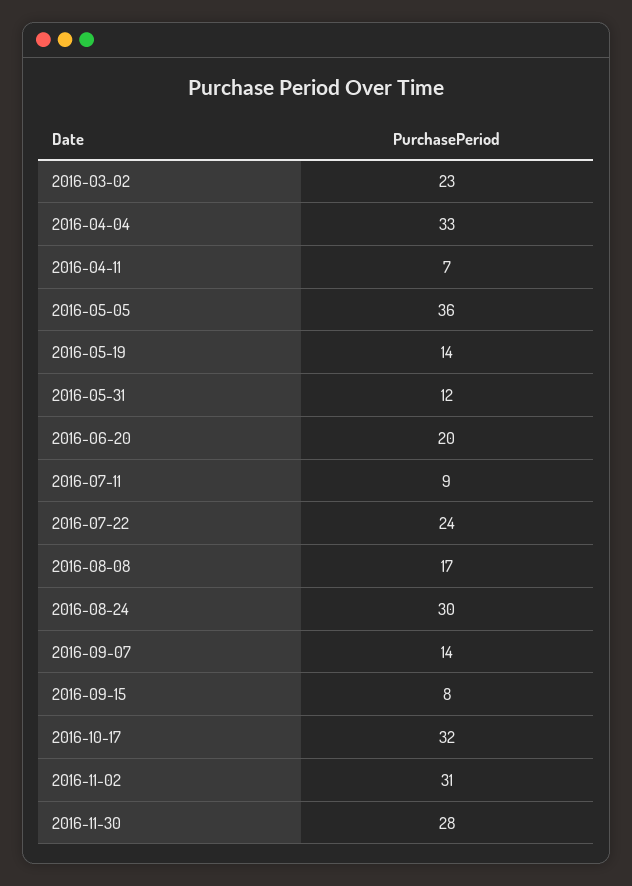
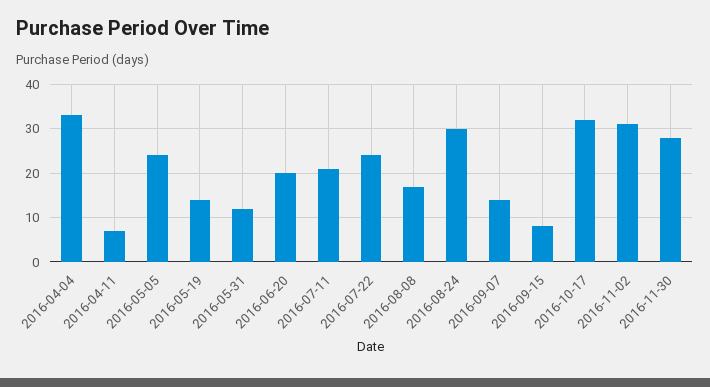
  {
-   "2016-03-02": 23,
    "2016-04-04": 33,
    "2016-04-11": 7,
-   "2016-05-05": 36,
+   "2016-05-05": 25,
    "2016-05-19": 14,
    "2016-05-31": 12,
    "2016-06-20": 20,
-   "2016-07-11": 9,
+   "2016-07-11": 20,
    "2016-07-22": 24,
    "2016-08-08": 17,
    "2016-08-24": 30,
    "2016-09-07": 14,
    "2016-09-15": 8,
    "2016-10-17": 32,
    "2016-11-02": 31,
    "2016-11-30": 28
  }

